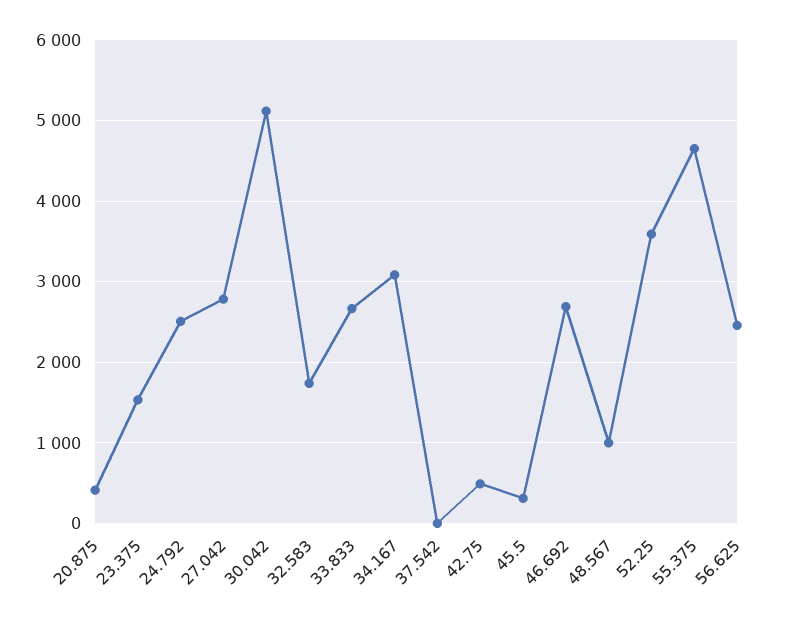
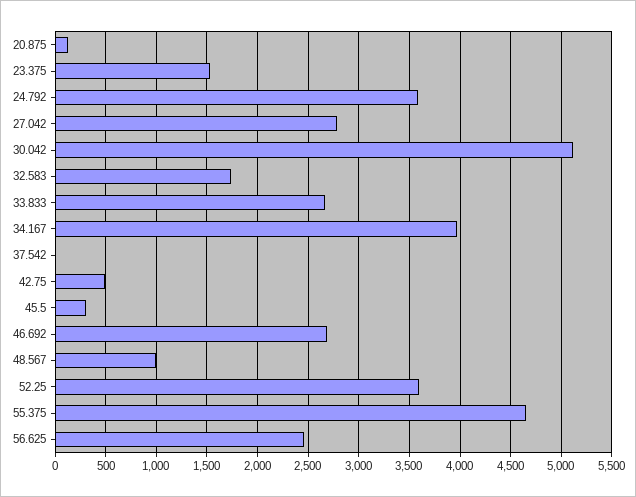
  {
-   "20.875": 400,
+   "20.875": 100,
    "23.375": 1500,
-   "24.792": 2500,
+   "24.792": 3600,
    "27.042": 2800,
    "30.042": 5100,
    "32.583": 1700,
    "33.833": 2700,
-   "34.167": 3100,
+   "34.167": 4000,
    "37.542": 0,
    "42.75": 500,
    "45.5": 300,
    "46.692": 2700,
    "48.567": 1000,
    "52.25": 3600,
    "55.375": 4700,
    "56.625": 2500
  }

